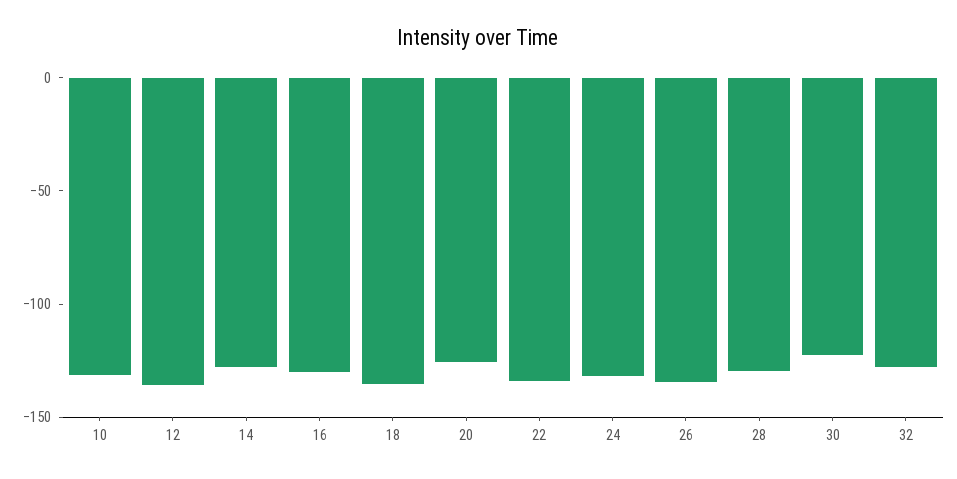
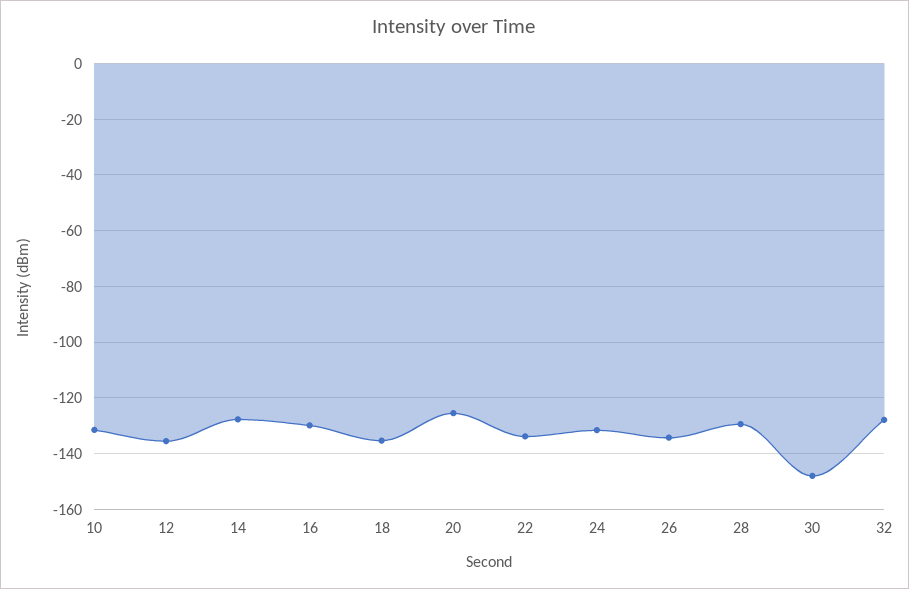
  {
    "10": -132.5,
    "12": -135,
    "14": -127.5,
    "16": -130,
    "18": -135,
    "20": -125,
    "22": -135,
    "24": -132.5,
    "26": -135,
    "28": -130,
-   "30": -120,
+   "30": -147.5,
    "32": -127.5
  }

